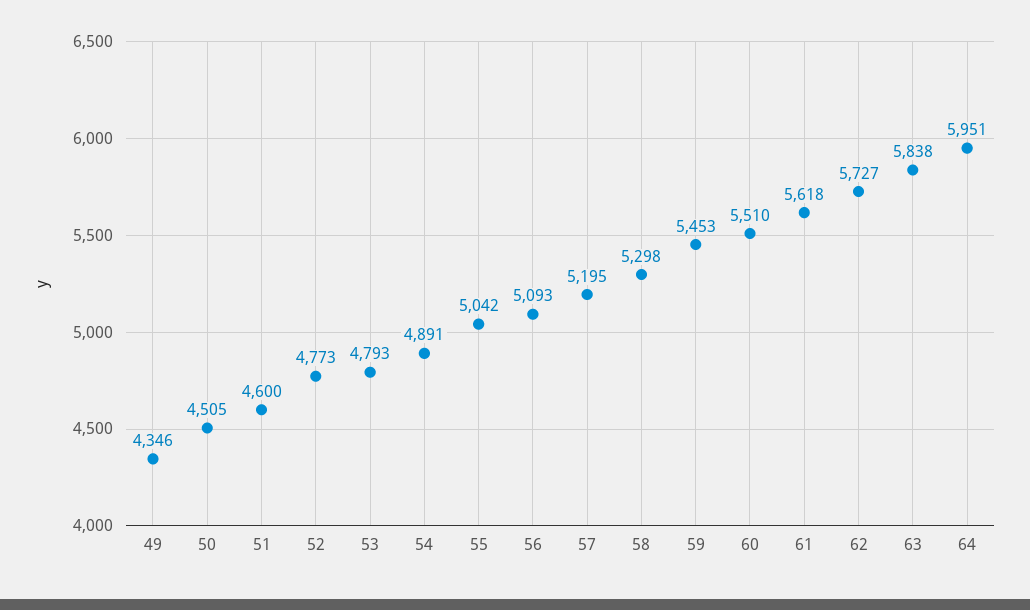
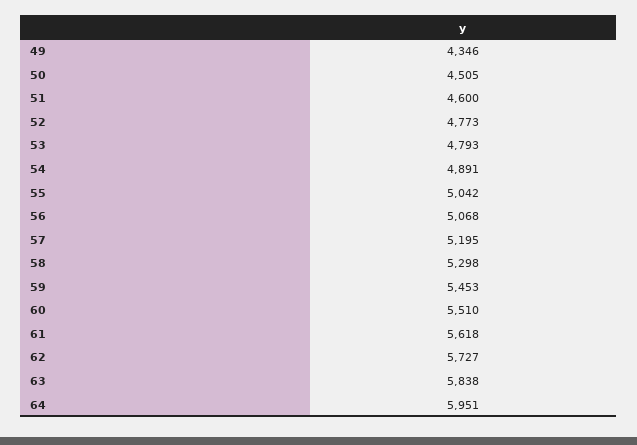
  {
    "49": 4346,
    "50": 4505,
    "51": 4600,
    "52": 4773,
    "53": 4793,
    "54": 4891,
    "55": 5042,
-   "56": 5093,
+   "56": 5068,
    "57": 5195,
    "58": 5298,
    "59": 5453,
    "60": 5510,
    "61": 5618,
    "62": 5727,
    "63": 5838,
    "64": 5951
  }

